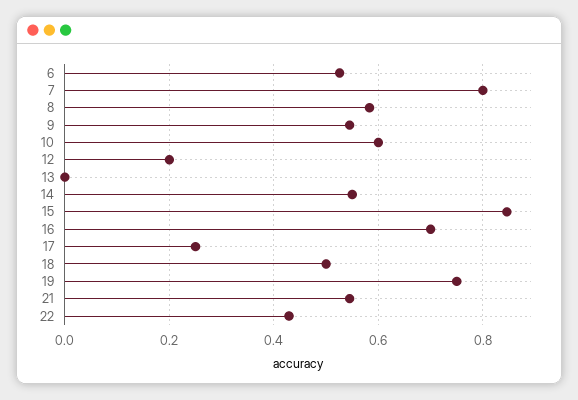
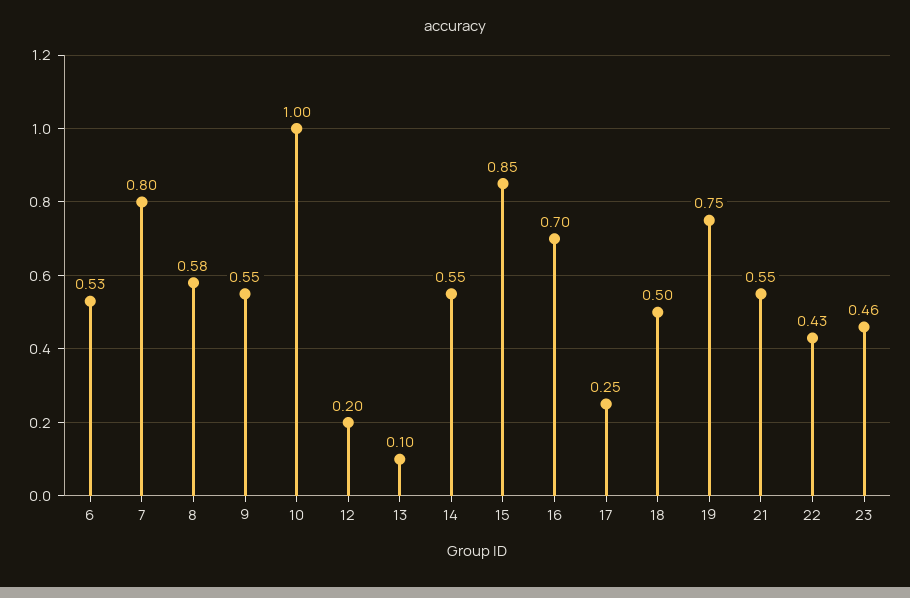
  {
    "6": 0.53,
    "7": 0.8,
    "8": 0.58,
    "9": 0.55,
-   "10": 0.6,
+   "10": 1,
    "12": 0.2,
-   "13": 0,
+   "13": 0.1,
    "14": 0.55,
    "15": 0.85,
    "16": 0.7,
    "17": 0.25,
    "18": 0.5,
    "19": 0.75,
    "21": 0.55,
-   "22": 0.43
+   "22": 0.43,
+   "23": 0.46
  }

